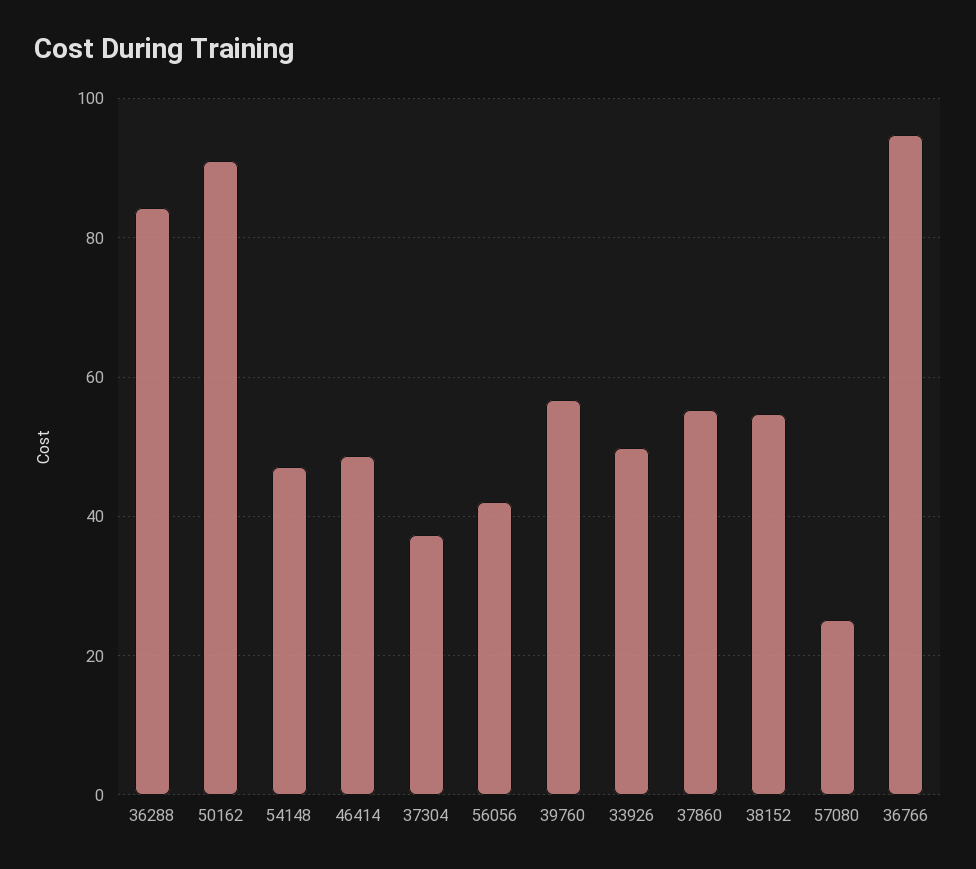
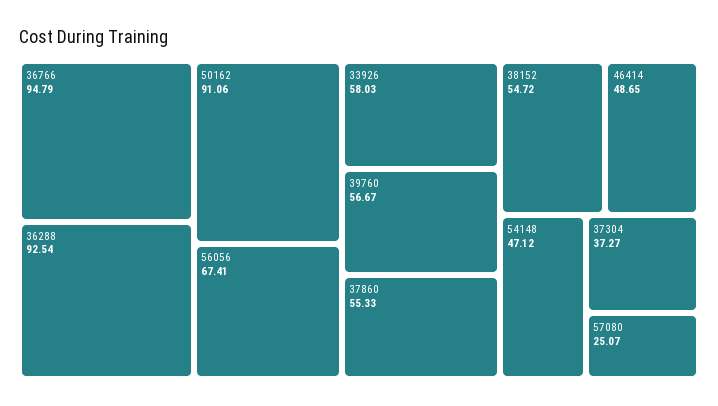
  {
-   "36288": 84,
+   "36288": 92.54,
    "50162": 91.06,
    "54148": 47.12,
    "46414": 48.65,
    "37304": 37.27,
-   "56056": 42,
+   "56056": 67.41,
    "39760": 56.67,
-   "33926": 50,
+   "33926": 58.03,
    "37860": 55.33,
    "38152": 54.72,
    "57080": 25.07,
    "36766": 94.79
  }

